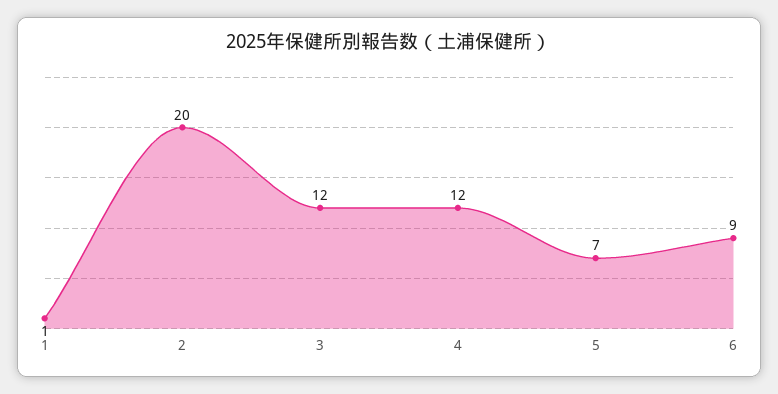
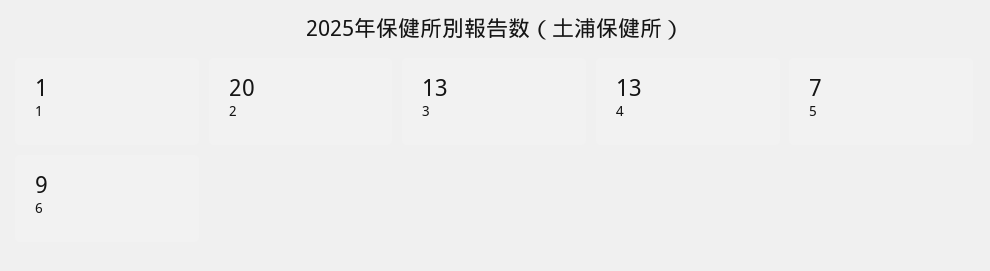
  {
    "1": 1,
    "2": 20,
-   "3": 12,
+   "3": 13,
-   "4": 12,
+   "4": 13,
    "5": 7,
    "6": 9
  }

